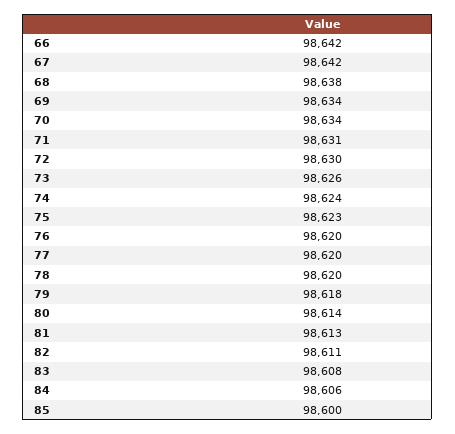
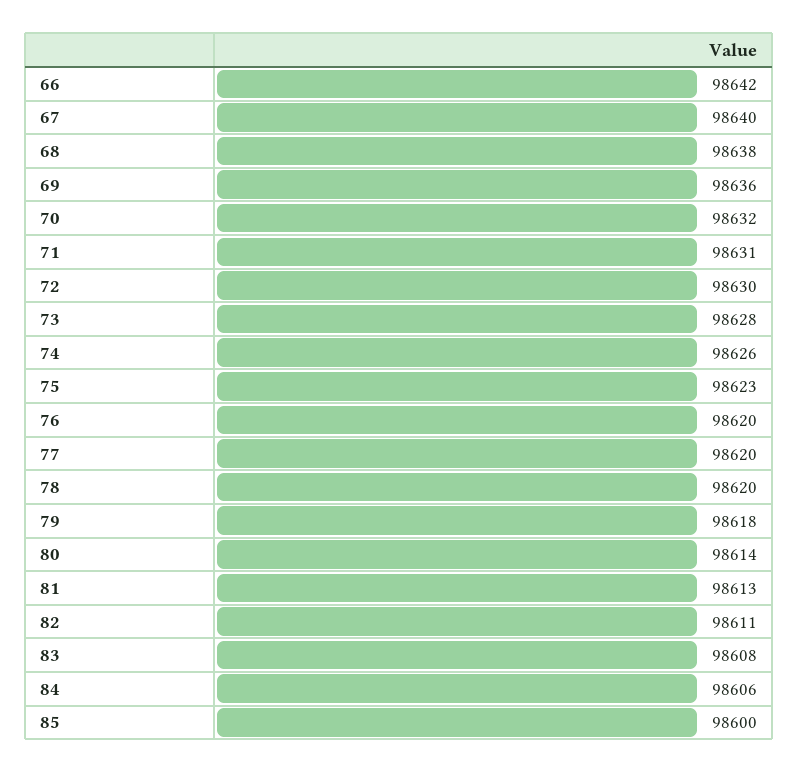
  {
    "66": 98642,
-   "67": 98642,
+   "67": 98640,
    "68": 98638,
-   "69": 98634,
+   "69": 98636,
-   "70": 98634,
+   "70": 98632,
    "71": 98631,
    "72": 98630,
-   "73": 98626,
+   "73": 98628,
-   "74": 98624,
+   "74": 98626,
    "75": 98623,
    "76": 98620,
    "77": 98620,
    "78": 98620,
    "79": 98618,
    "80": 98614,
    "81": 98613,
    "82": 98611,
    "83": 98608,
    "84": 98606,
    "85": 98600
  }

